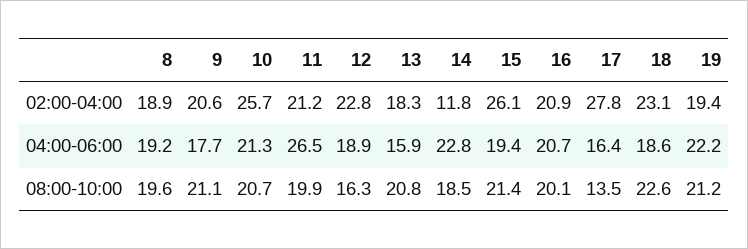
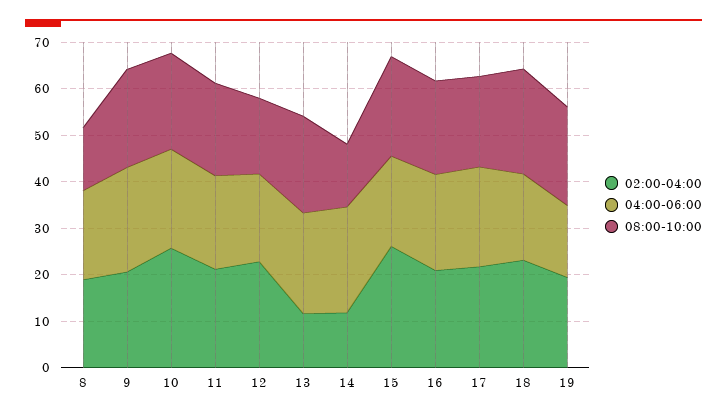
  {
    "02:00-04:00": {
      "8": 18.9,
      "9": 20.6,
      "10": 25.7,
      "11": 21.2,
      "12": 22.8,
-     "13": 18.3,
+     "13": 12,
      "14": 11.8,
      "15": 26.1,
      "16": 20.9,
-     "17": 27.8,
+     "17": 22,
      "18": 23.1,
      "19": 19.4
    },
    "04:00-06:00": {
      "8": 19.2,
-     "9": 17.7,
+     "9": 22,
      "10": 21.3,
-     "11": 26.5,
+     "11": 20,
      "12": 18.9,
-     "13": 15.9,
+     "13": 22,
      "14": 22.8,
      "15": 19.4,
      "16": 20.7,
-     "17": 16.4,
+     "17": 22,
      "18": 18.6,
-     "19": 22.2
+     "19": 16
    },
    "08:00-10:00": {
-     "8": 19.6,
+     "8": 14,
      "9": 21.1,
      "10": 20.7,
      "11": 19.9,
      "12": 16.3,
      "13": 20.8,
-     "14": 18.5,
+     "14": 14,
      "15": 21.4,
      "16": 20.1,
-     "17": 13.5,
+     "17": 20,
      "18": 22.6,
      "19": 21.2
    }
  }

